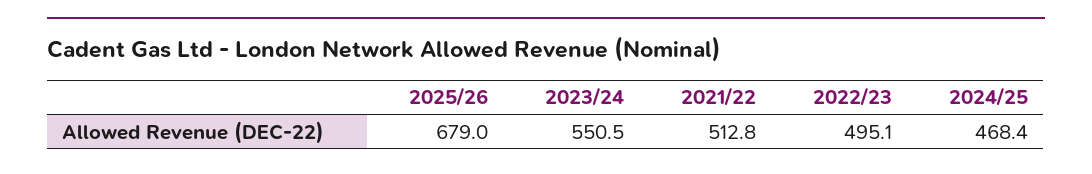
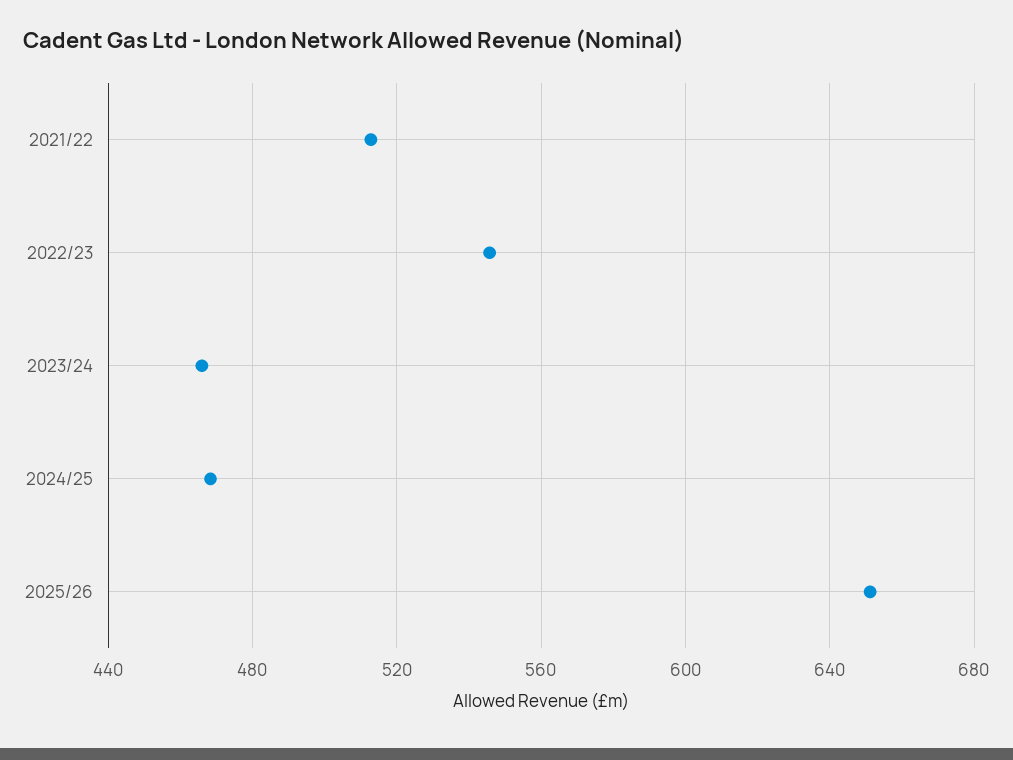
  {
-   "2025/26": 679,
+   "2025/26": 650,
-   "2023/24": 550.5,
+   "2023/24": 465,
    "2021/22": 512.8,
-   "2022/23": 495.1,
+   "2022/23": 545,
    "2024/25": 468.4
  }

